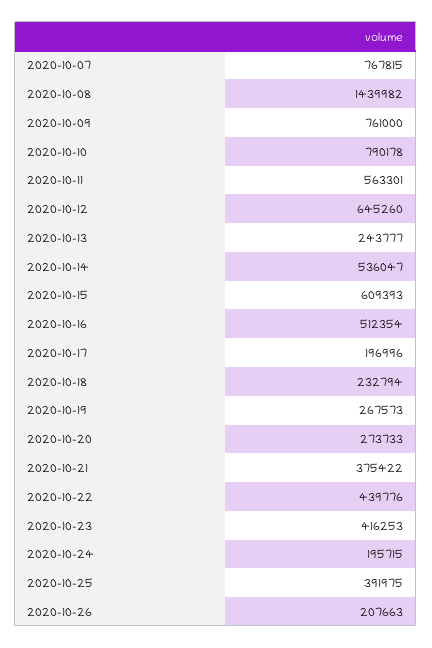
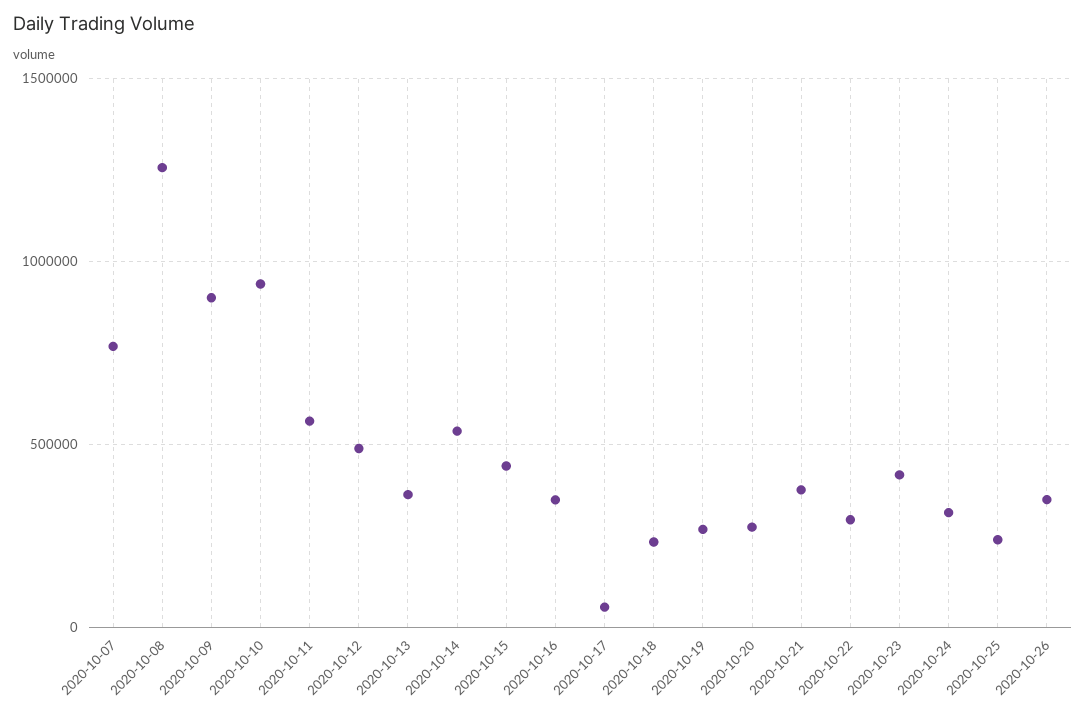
  {
    "2020-10-07": 767815,
-   "2020-10-08": 1439982,
+   "2020-10-08": 1250000,
-   "2020-10-09": 761000,
+   "2020-10-09": 900000,
-   "2020-10-10": 790178,
+   "2020-10-10": 950000,
    "2020-10-11": 563301,
-   "2020-10-12": 645260,
+   "2020-10-12": 500000,
-   "2020-10-13": 243777,
+   "2020-10-13": 350000,
    "2020-10-14": 536047,
-   "2020-10-15": 609393,
+   "2020-10-15": 450000,
-   "2020-10-16": 512354,
+   "2020-10-16": 350000,
-   "2020-10-17": 196996,
+   "2020-10-17": 50000,
    "2020-10-18": 232794,
    "2020-10-19": 267573,
    "2020-10-20": 273733,
    "2020-10-21": 375422,
-   "2020-10-22": 439776,
+   "2020-10-22": 300000,
    "2020-10-23": 416253,
-   "2020-10-24": 195715,
+   "2020-10-24": 300000,
-   "2020-10-25": 391975,
+   "2020-10-25": 250000,
-   "2020-10-26": 207663
+   "2020-10-26": 350000
  }

